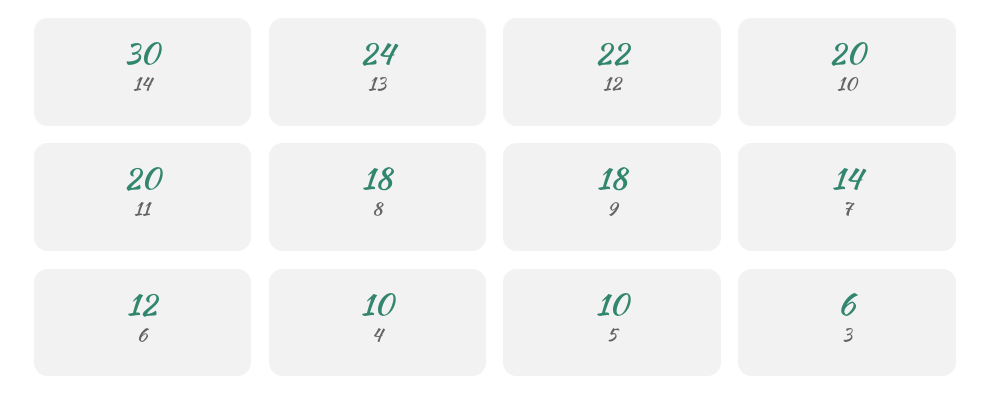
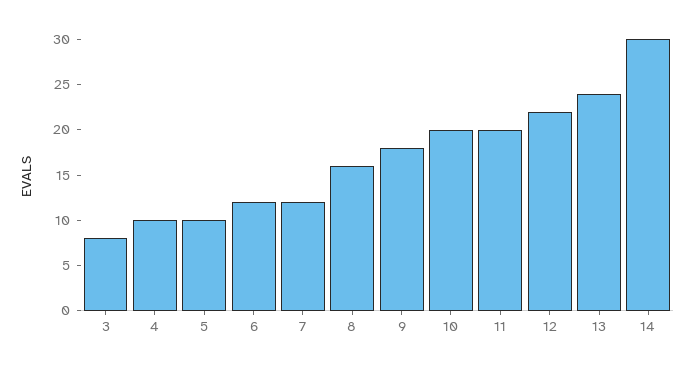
  {
    "14": 30,
    "13": 24,
    "12": 22,
    "10": 20,
    "11": 20,
-   "8": 18,
+   "8": 16,
    "9": 18,
-   "7": 14,
+   "7": 12,
    "6": 12,
    "4": 10,
    "5": 10,
-   "3": 6
+   "3": 8
  }

